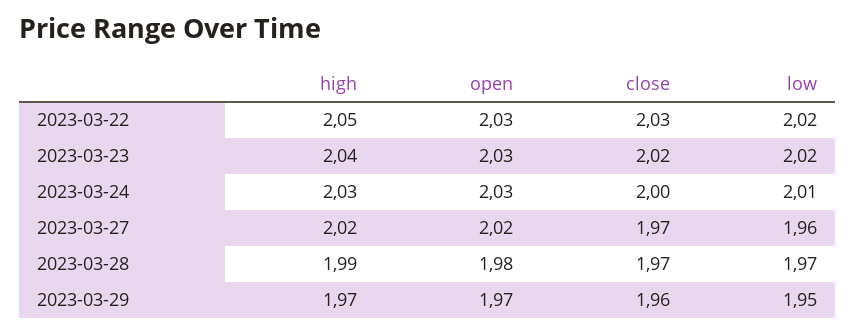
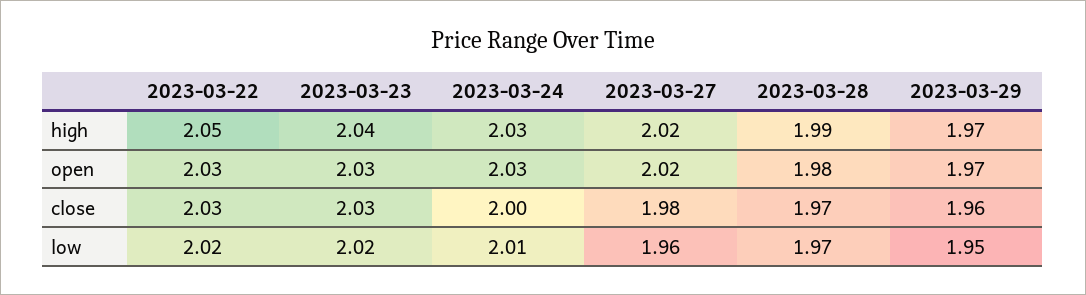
  {
    "high": {
      "2023-03-22": 2.05,
      "2023-03-23": 2.04,
      "2023-03-24": 2.03,
      "2023-03-27": 2.02,
      "2023-03-28": 1.99,
      "2023-03-29": 1.97
    },
    "open": {
      "2023-03-22": 2.03,
      "2023-03-23": 2.03,
      "2023-03-24": 2.03,
      "2023-03-27": 2.02,
      "2023-03-28": 1.98,
      "2023-03-29": 1.97
    },
    "close": {
      "2023-03-22": 2.03,
-     "2023-03-23": 2.02,
+     "2023-03-23": 2.03,
      "2023-03-24": 2,
-     "2023-03-27": 1.97,
+     "2023-03-27": 1.98,
      "2023-03-28": 1.97,
      "2023-03-29": 1.96
    },
    "low": {
      "2023-03-22": 2.02,
      "2023-03-23": 2.02,
      "2023-03-24": 2.01,
      "2023-03-27": 1.96,
      "2023-03-28": 1.97,
      "2023-03-29": 1.95
    }
  }

